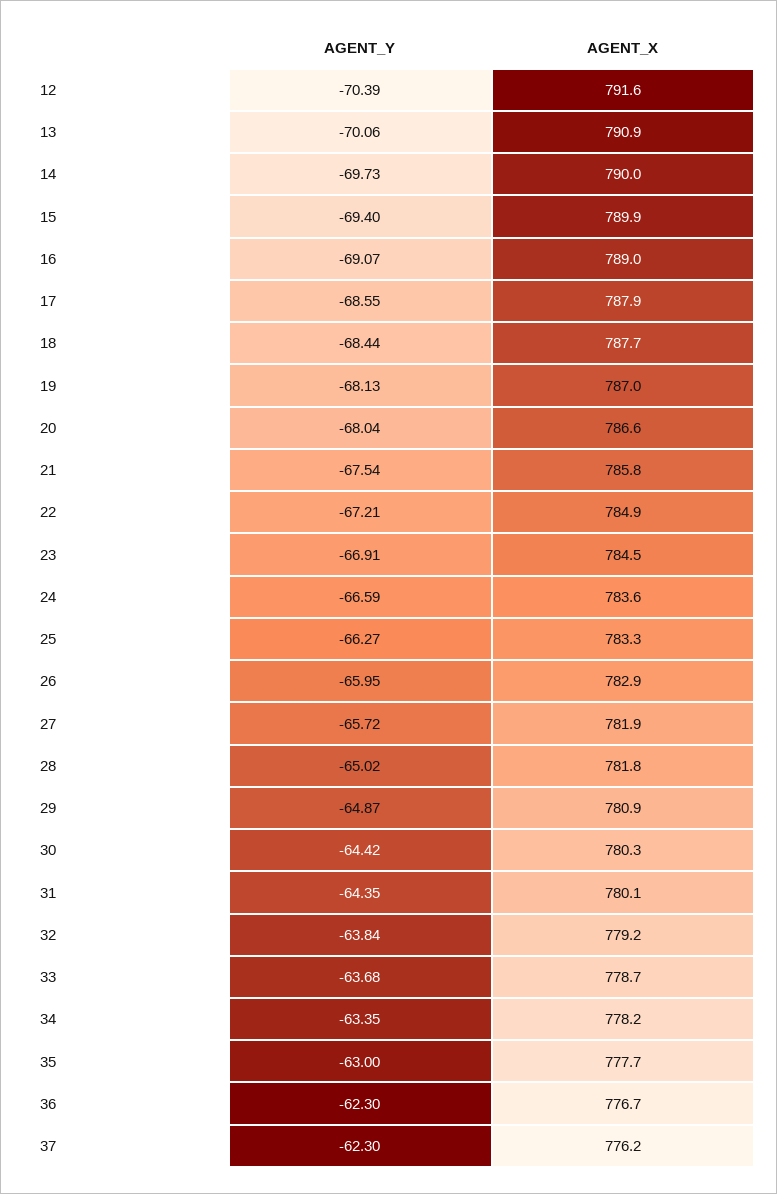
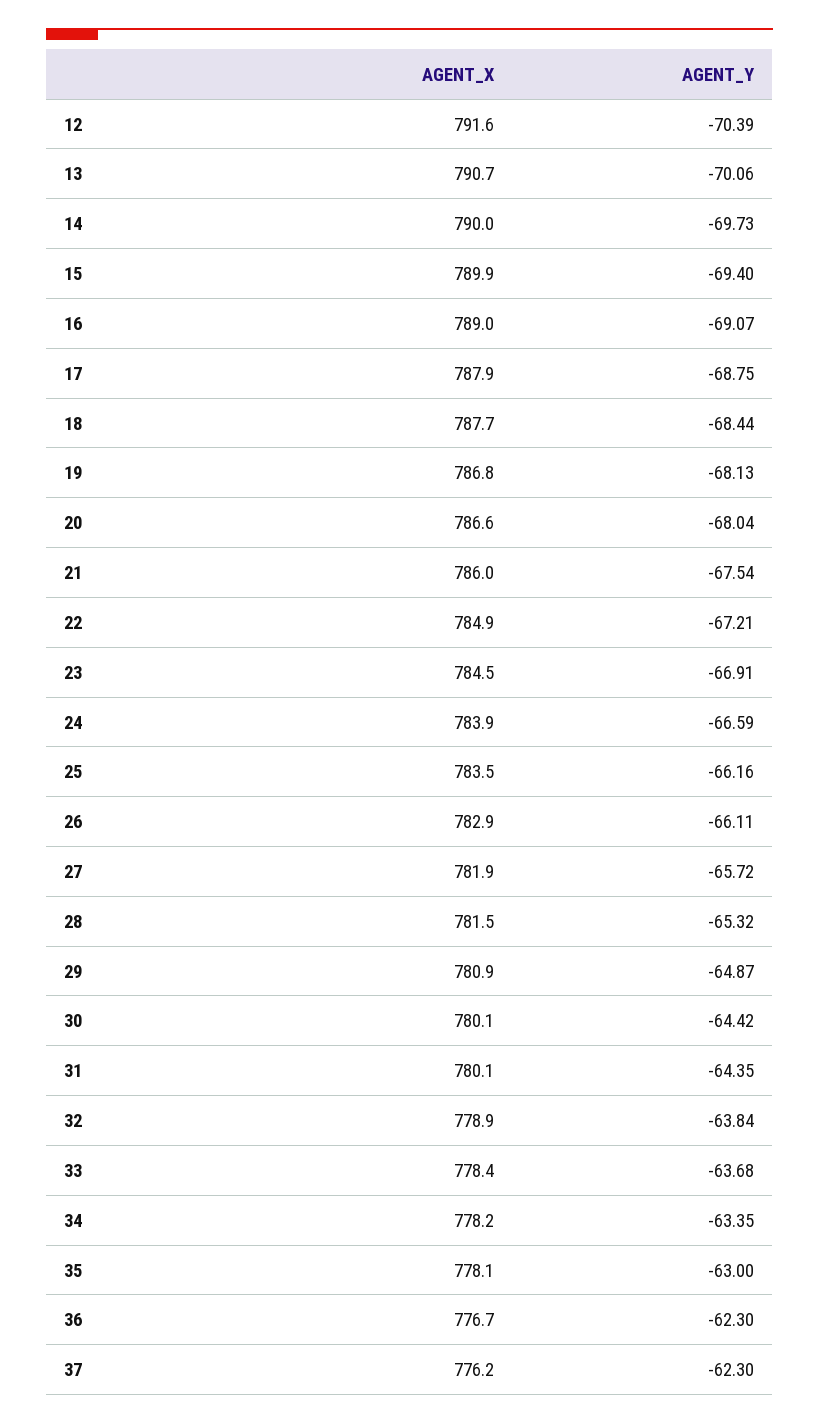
  {
    "AGENT_Y": {
      "12": -70.39,
      "13": -70.06,
      "14": -69.73,
      "15": -69.4,
      "16": -69.07,
-     "17": -68.55,
+     "17": -68.75,
      "18": -68.44,
      "19": -68.13,
      "20": -68.04,
      "21": -67.54,
      "22": -67.21,
      "23": -66.91,
      "24": -66.59,
-     "25": -66.27,
+     "25": -66.16,
-     "26": -65.95,
+     "26": -66.11,
      "27": -65.72,
-     "28": -65.02,
+     "28": -65.32,
      "29": -64.87,
      "30": -64.42,
      "31": -64.35,
      "32": -63.84,
      "33": -63.68,
      "34": -63.35,
      "35": -63,
      "36": -62.3,
      "37": -62.3
    },
    "AGENT_X": {
      "12": 791.6,
-     "13": 790.9,
+     "13": 790.7,
      "14": 790,
      "15": 789.9,
      "16": 789,
      "17": 787.9,
      "18": 787.7,
-     "19": 787,
+     "19": 786.8,
      "20": 786.6,
-     "21": 785.8,
+     "21": 786,
      "22": 784.9,
      "23": 784.5,
-     "24": 783.6,
+     "24": 783.9,
-     "25": 783.3,
+     "25": 783.5,
      "26": 782.9,
      "27": 781.9,
-     "28": 781.8,
+     "28": 781.5,
      "29": 780.9,
-     "30": 780.3,
+     "30": 780.1,
      "31": 780.1,
-     "32": 779.2,
+     "32": 778.9,
-     "33": 778.7,
+     "33": 778.4,
      "34": 778.2,
-     "35": 777.7,
+     "35": 778.1,
      "36": 776.7,
      "37": 776.2
    }
  }

